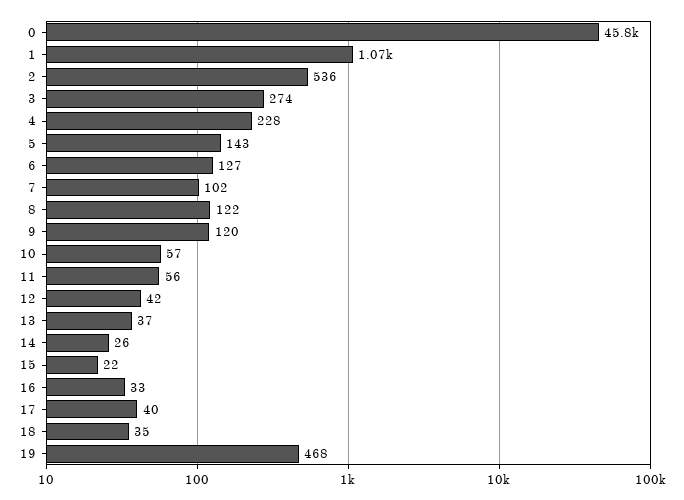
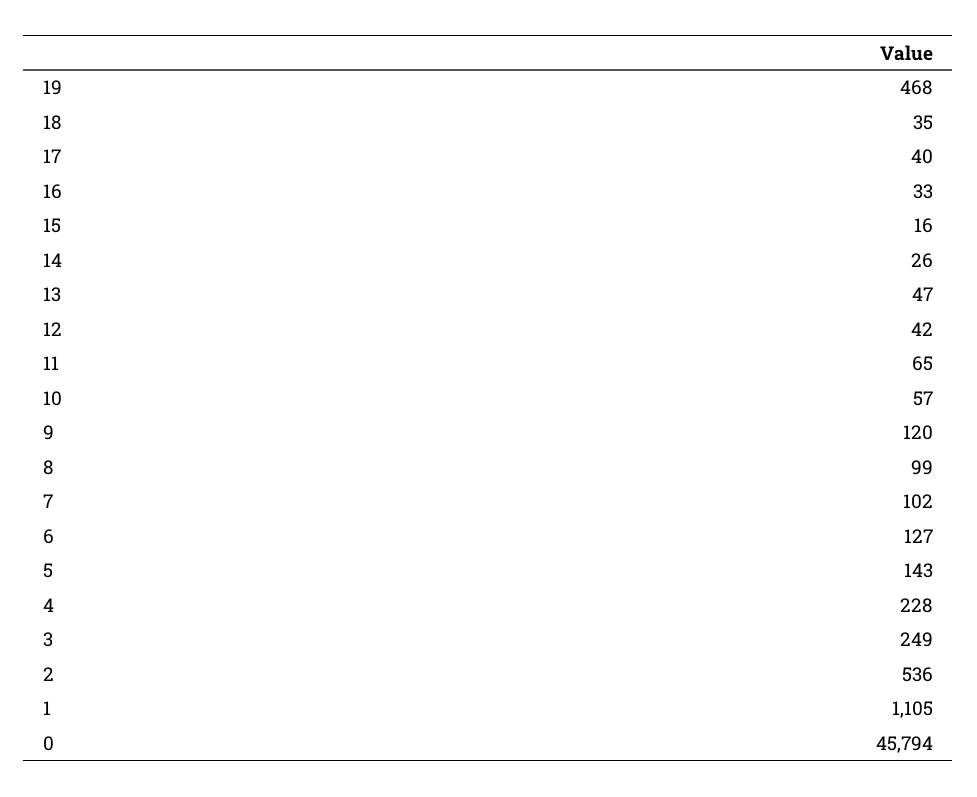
  {
    "0": 45794,
-   "1": 1070,
+   "1": 1105,
    "2": 536,
-   "3": 274,
+   "3": 249,
    "4": 228,
    "5": 143,
    "6": 127,
    "7": 102,
-   "8": 122,
+   "8": 99,
    "9": 120,
    "10": 57,
-   "11": 56,
+   "11": 65,
    "12": 42,
-   "13": 37,
+   "13": 47,
    "14": 26,
-   "15": 22,
+   "15": 16,
    "16": 33,
    "17": 40,
    "18": 35,
    "19": 468
  }

